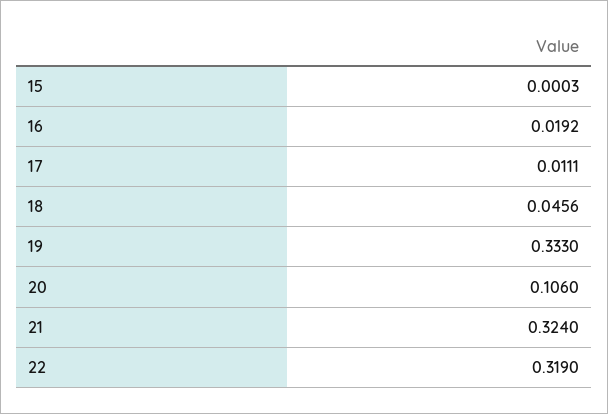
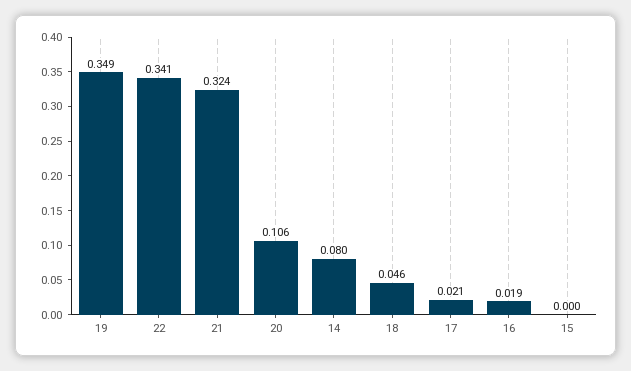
  {
    "15": 0.0003,
    "16": 0.0192,
-   "17": 0.0111,
+   "17": 0.021,
    "18": 0.0456,
-   "19": 0.333,
+   "19": 0.349,
    "20": 0.106,
    "21": 0.324,
-   "22": 0.319
+   "22": 0.341,
+   "14": 0.08
  }

